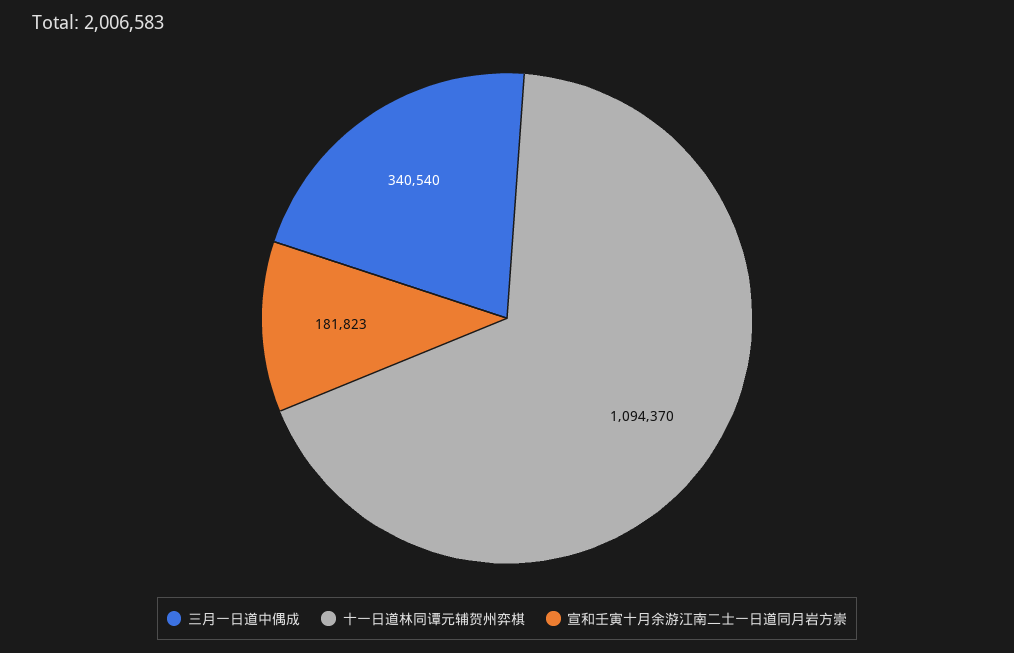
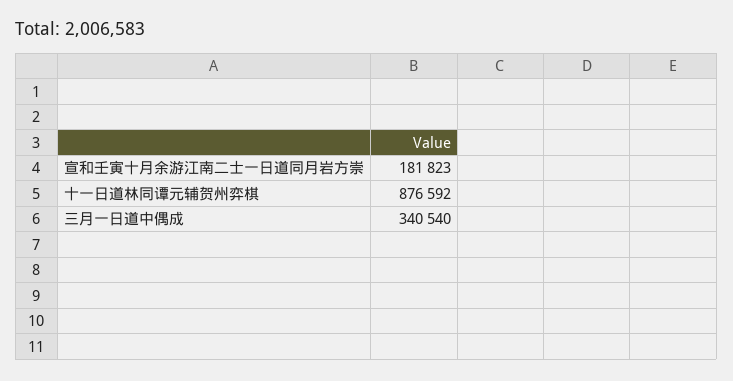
  {
    "三月一日道中偶成": 340540,
-   "十一日道林同谭元辅贺州弈棋": 1094370,
+   "十一日道林同谭元辅贺州弈棋": 876592,
    "宣和壬寅十月余游江南二士一日道同月岩方崇": 181823
  }

